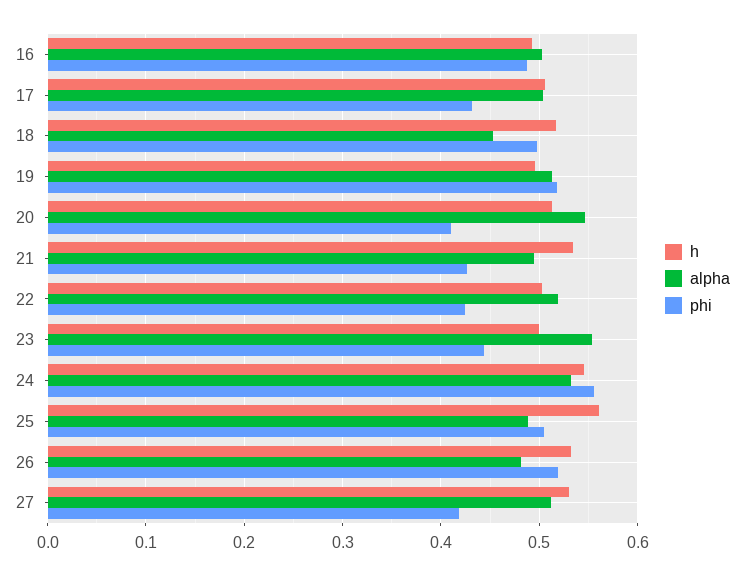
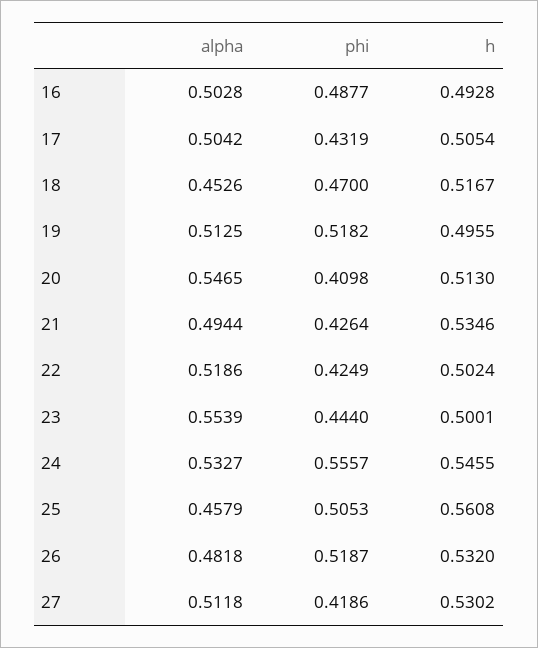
  {
    "h": {
      "16": 0.4928,
      "17": 0.5054,
      "18": 0.5167,
      "19": 0.4955,
      "20": 0.513,
      "21": 0.5346,
      "22": 0.5024,
      "23": 0.5001,
      "24": 0.5455,
      "25": 0.5608,
      "26": 0.532,
      "27": 0.5302
    },
    "alpha": {
      "16": 0.5028,
      "17": 0.5042,
      "18": 0.4526,
      "19": 0.5125,
      "20": 0.5465,
      "21": 0.4944,
      "22": 0.5186,
      "23": 0.5539,
      "24": 0.5327,
-     "25": 0.49,
+     "25": 0.4579,
      "26": 0.4818,
      "27": 0.5118
    },
    "phi": {
      "16": 0.4877,
      "17": 0.4319,
-     "18": 0.5,
+     "18": 0.47,
      "19": 0.5182,
      "20": 0.4098,
      "21": 0.4264,
      "22": 0.4249,
      "23": 0.444,
      "24": 0.5557,
      "25": 0.5053,
      "26": 0.5187,
      "27": 0.4186
    }
  }

